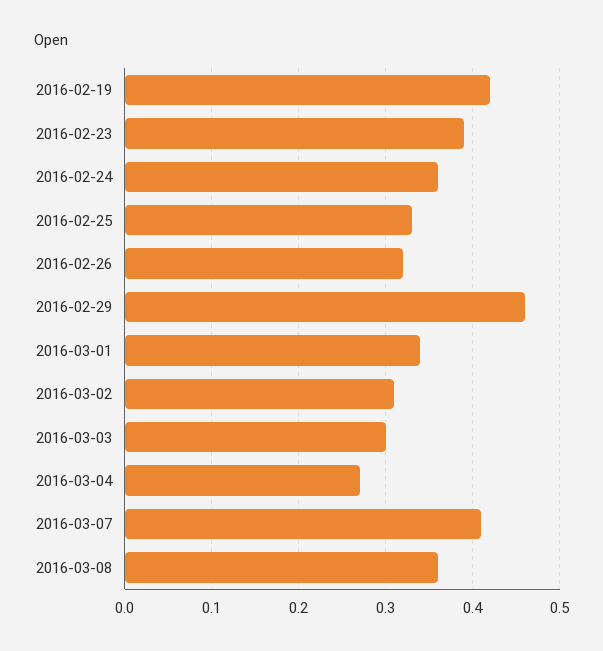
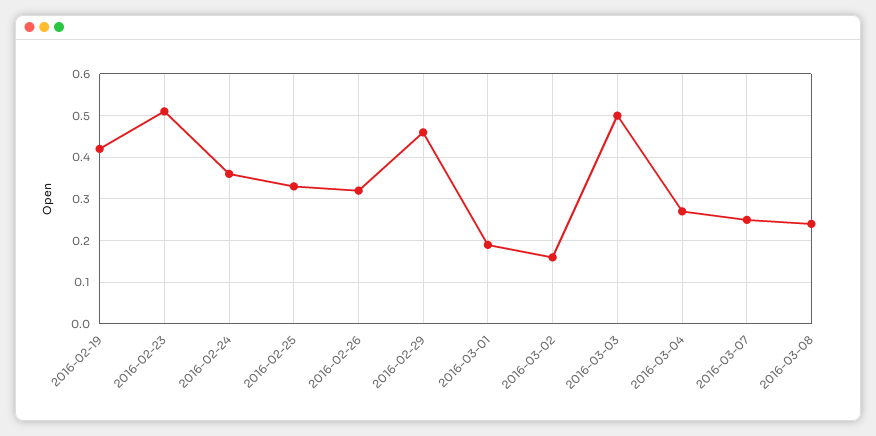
  {
    "2016-02-19": 0.42,
-   "2016-02-23": 0.39,
+   "2016-02-23": 0.5,
    "2016-02-24": 0.36,
    "2016-02-25": 0.33,
    "2016-02-26": 0.32,
    "2016-02-29": 0.46,
-   "2016-03-01": 0.34,
+   "2016-03-01": 0.2,
-   "2016-03-02": 0.31,
+   "2016-03-02": 0.15,
-   "2016-03-03": 0.3,
+   "2016-03-03": 0.5,
    "2016-03-04": 0.27,
-   "2016-03-07": 0.41,
+   "2016-03-07": 0.25,
-   "2016-03-08": 0.36
+   "2016-03-08": 0.25
  }

